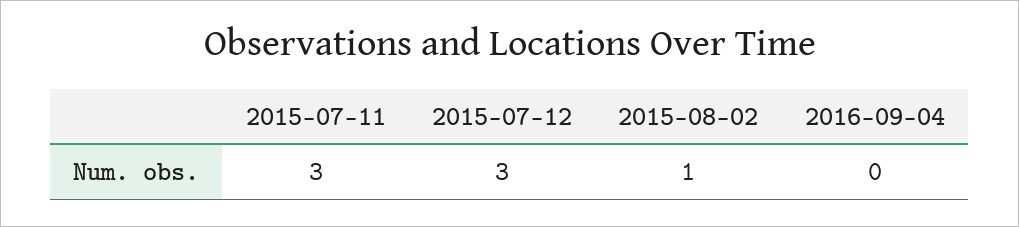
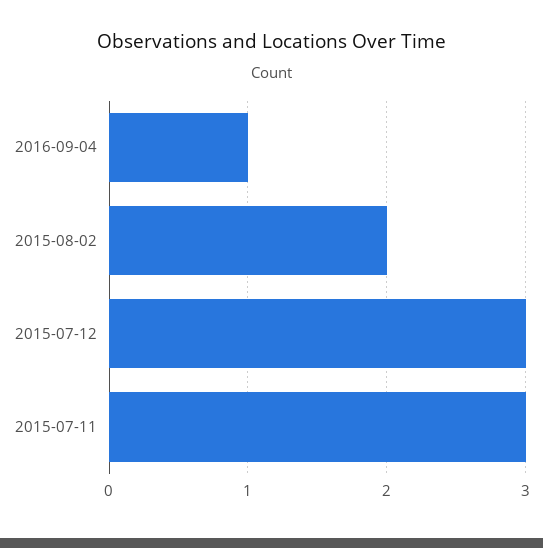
  {
    "2015-07-11": 3,
    "2015-07-12": 3,
-   "2015-08-02": 1,
+   "2015-08-02": 2,
-   "2016-09-04": 0
+   "2016-09-04": 1
  }

